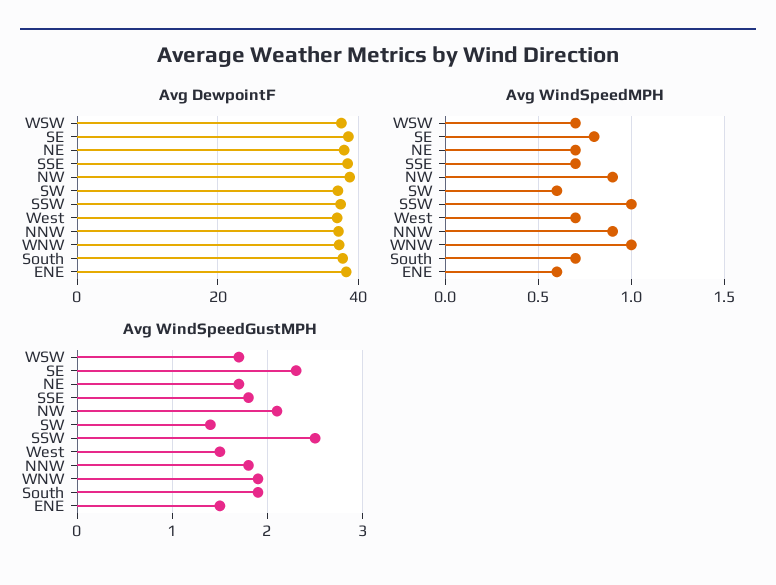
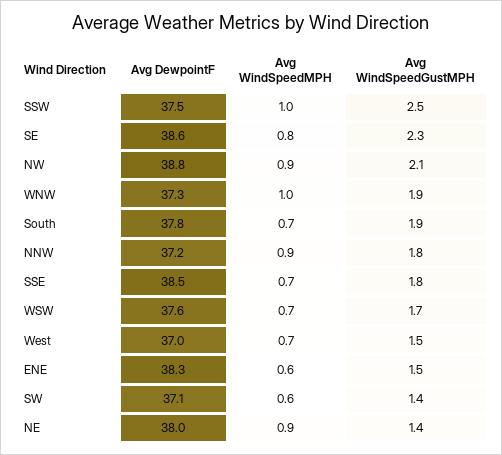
  {
    "Avg DewpointF": {
      "WSW": 37.6,
      "SE": 38.6,
      "NE": 38,
      "SSE": 38.5,
      "NW": 38.8,
      "SW": 37.1,
      "SSW": 37.5,
      "West": 37,
      "NNW": 37.2,
      "WNW": 37.3,
      "South": 37.8,
      "ENE": 38.3
    },
    "Avg WindSpeedMPH": {
      "WSW": 0.7,
      "SE": 0.8,
-     "NE": 0.7,
+     "NE": 0.9,
      "SSE": 0.7,
      "NW": 0.9,
      "SW": 0.6,
      "SSW": 1,
      "West": 0.7,
      "NNW": 0.9,
      "WNW": 1,
      "South": 0.7,
      "ENE": 0.6
    },
    "Avg WindSpeedGustMPH": {
      "WSW": 1.7,
      "SE": 2.3,
-     "NE": 1.7,
+     "NE": 1.4,
      "SSE": 1.8,
      "NW": 2.1,
      "SW": 1.4,
      "SSW": 2.5,
      "West": 1.5,
      "NNW": 1.8,
      "WNW": 1.9,
      "South": 1.9,
      "ENE": 1.5
    }
  }

